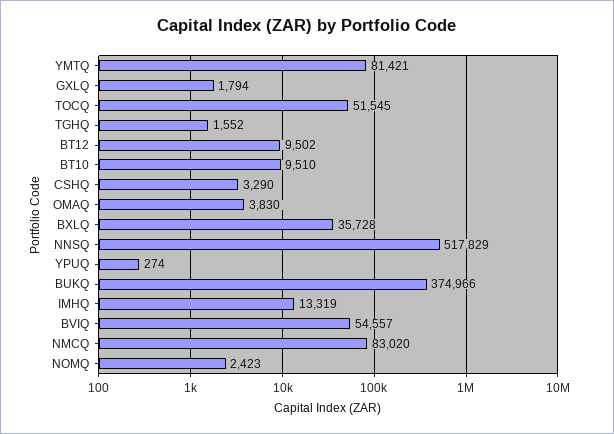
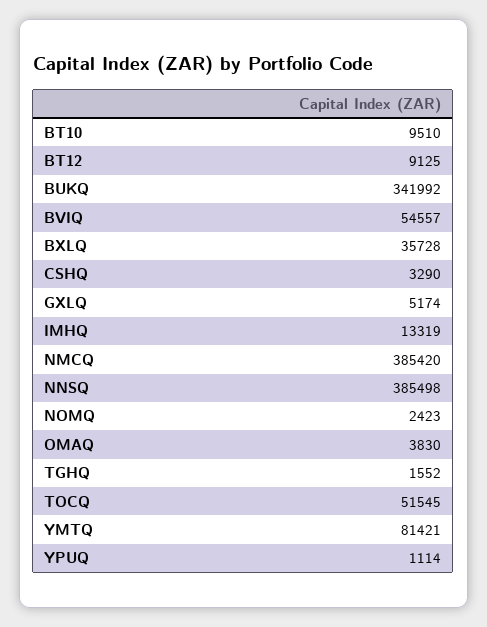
  {
    "YMTQ": 81421,
-   "GXLQ": 1794,
+   "GXLQ": 5174,
    "TOCQ": 51545,
    "TGHQ": 1552,
-   "BT12": 9502,
+   "BT12": 9125,
    "BT10": 9510,
    "CSHQ": 3290,
    "OMAQ": 3830,
    "BXLQ": 35728,
-   "NNSQ": 517829,
+   "NNSQ": 385498,
-   "YPUQ": 274,
+   "YPUQ": 1114,
-   "BUKQ": 374966,
+   "BUKQ": 341992,
    "IMHQ": 13319,
    "BVIQ": 54557,
-   "NMCQ": 83020,
+   "NMCQ": 385420,
    "NOMQ": 2423
  }

